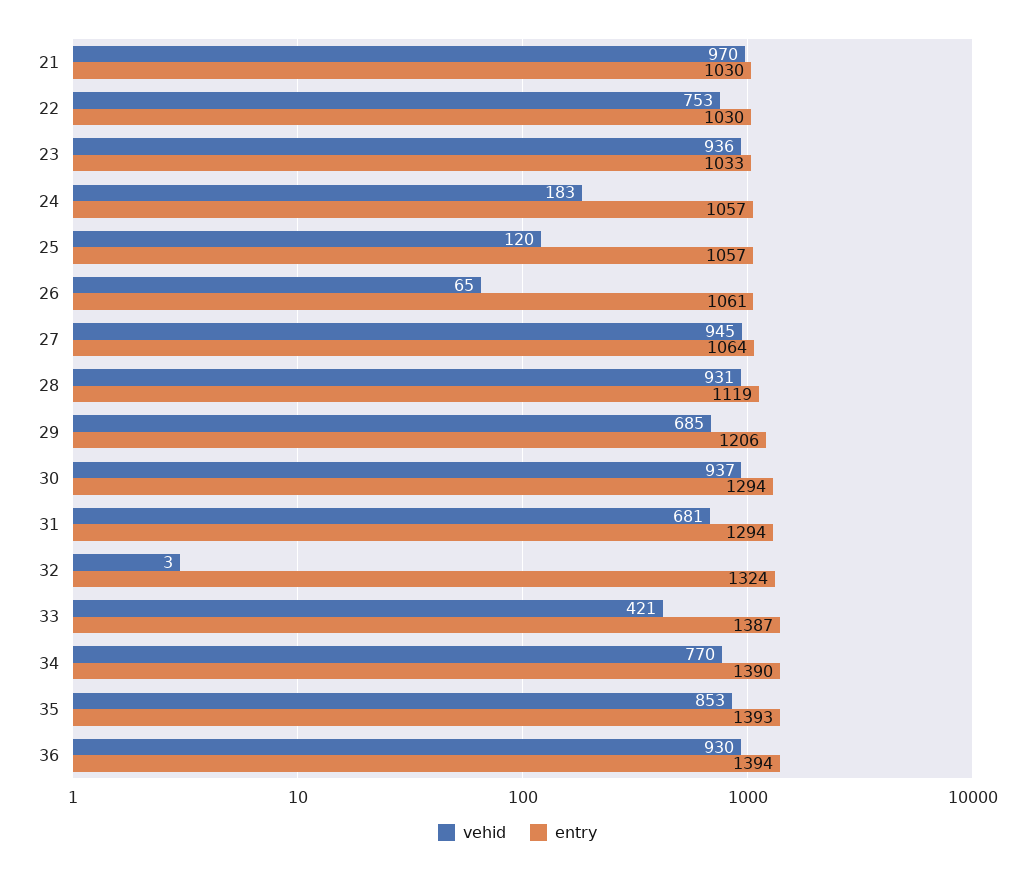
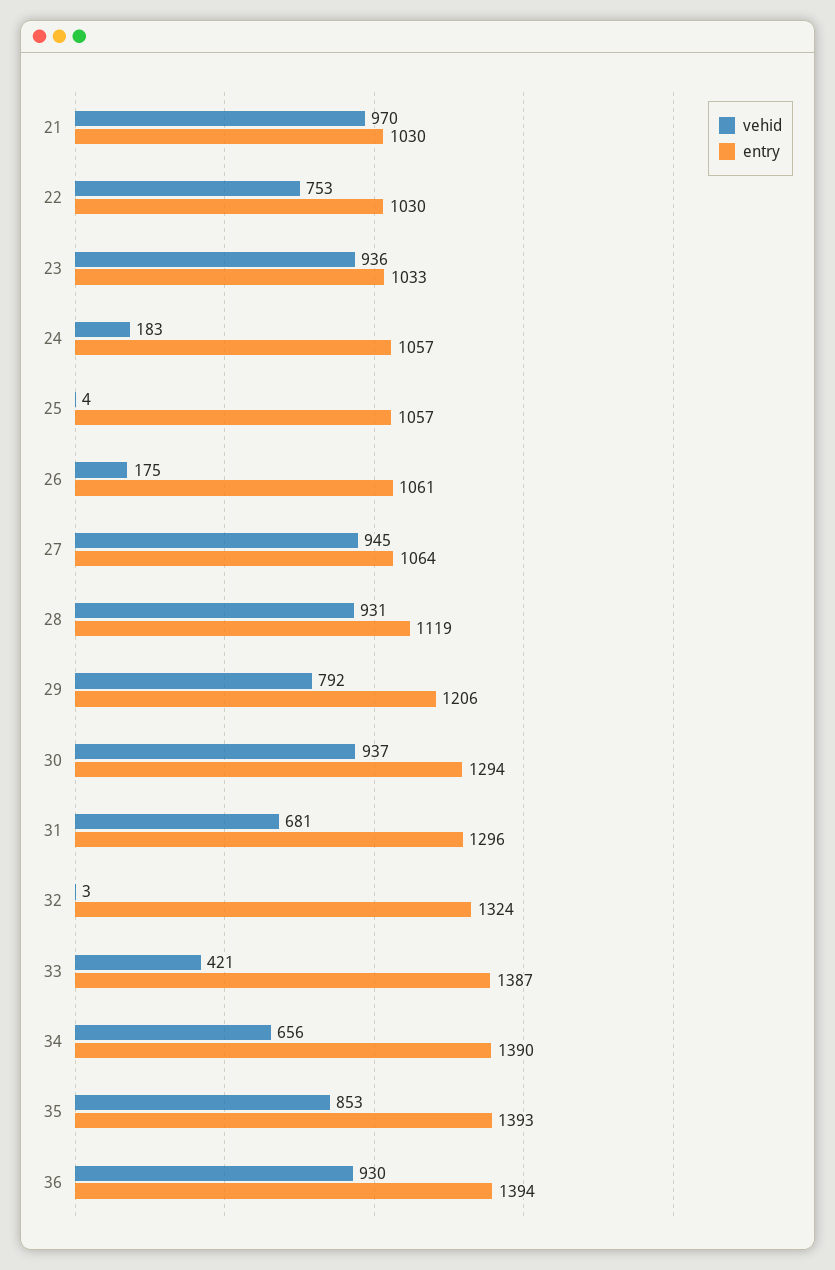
  {
    "vehid": {
      "21": 970,
      "22": 753,
      "23": 936,
      "24": 183,
-     "25": 120,
+     "25": 4,
-     "26": 65,
+     "26": 175,
      "27": 945,
      "28": 931,
-     "29": 685,
+     "29": 792,
      "30": 937,
      "31": 681,
      "32": 3,
      "33": 421,
-     "34": 770,
+     "34": 656,
      "35": 853,
      "36": 930
    },
    "entry": {
      "21": 1030,
      "22": 1030,
      "23": 1033,
      "24": 1057,
      "25": 1057,
      "26": 1061,
      "27": 1064,
      "28": 1119,
      "29": 1206,
      "30": 1294,
-     "31": 1294,
+     "31": 1296,
      "32": 1324,
      "33": 1387,
      "34": 1390,
      "35": 1393,
      "36": 1394
    }
  }

